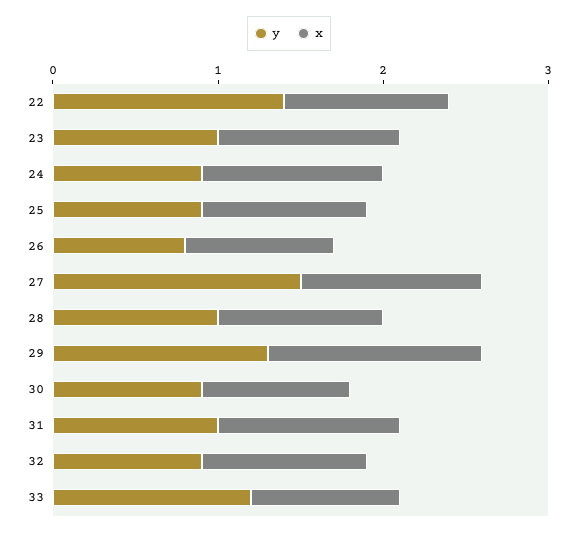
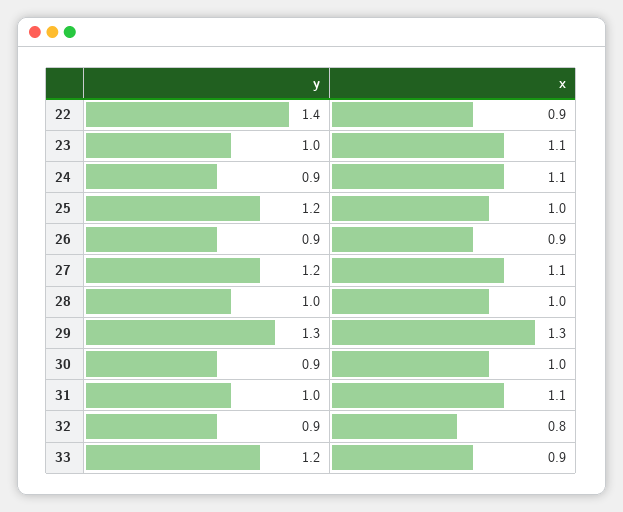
  {
    "y": {
      "22": 1.4,
      "23": 1,
      "24": 0.9,
-     "25": 0.9,
+     "25": 1.2,
-     "26": 0.8,
+     "26": 0.9,
-     "27": 1.5,
+     "27": 1.2,
      "28": 1,
      "29": 1.3,
      "30": 0.9,
      "31": 1,
      "32": 0.9,
      "33": 1.2
    },
    "x": {
-     "22": 1,
+     "22": 0.9,
      "23": 1.1,
      "24": 1.1,
      "25": 1,
      "26": 0.9,
      "27": 1.1,
      "28": 1,
      "29": 1.3,
-     "30": 0.9,
+     "30": 1,
      "31": 1.1,
-     "32": 1,
+     "32": 0.8,
      "33": 0.9
    }
  }

